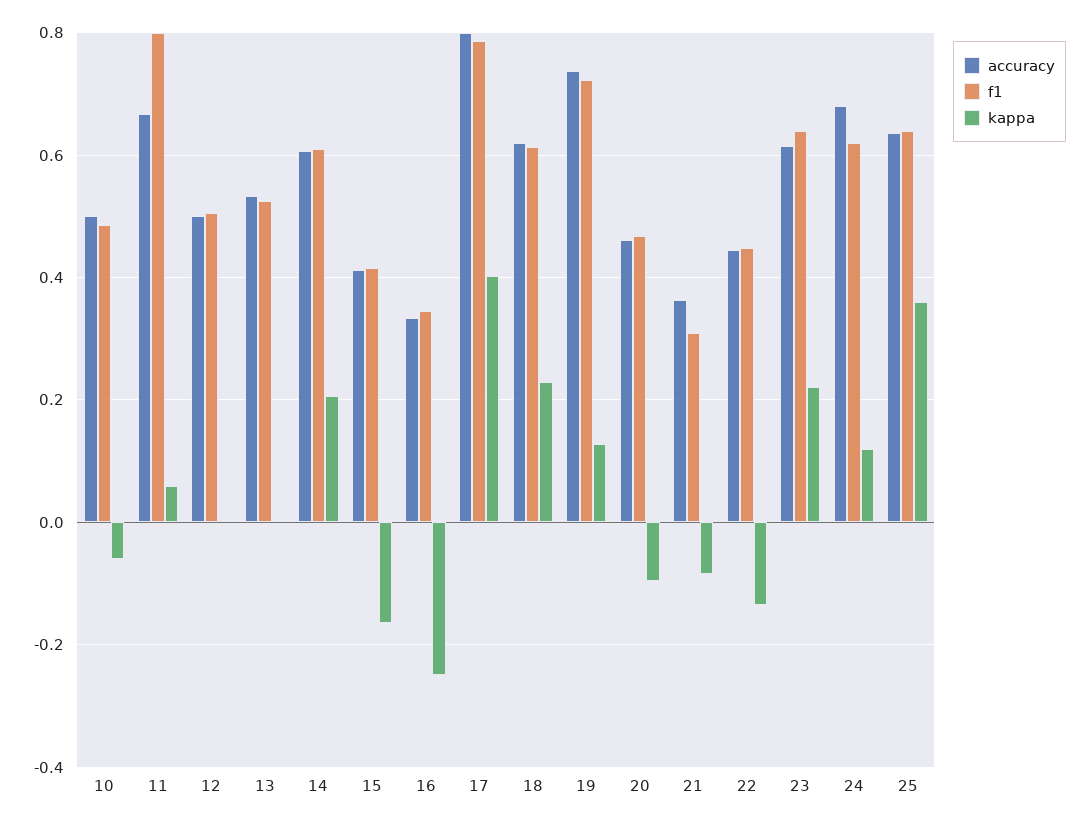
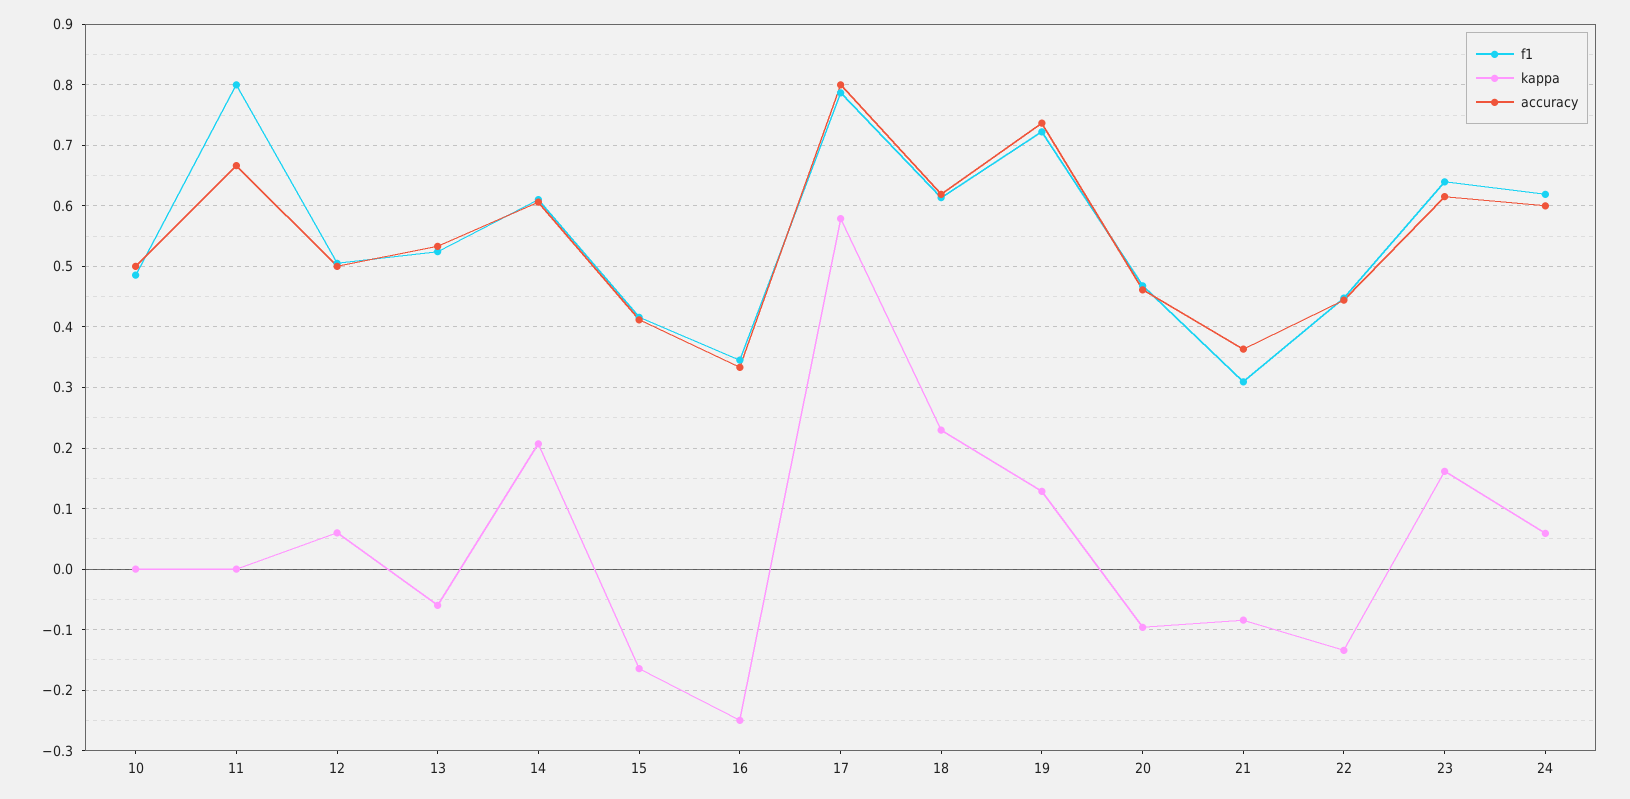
  {
    "accuracy": {
      "10": 0.5,
      "11": 0.67,
      "12": 0.5,
      "13": 0.53,
      "14": 0.61,
      "15": 0.41,
      "16": 0.33,
      "17": 0.8,
      "18": 0.62,
      "19": 0.74,
      "20": 0.46,
      "21": 0.36,
      "22": 0.44,
      "23": 0.62,
-     "24": 0.68,
+     "24": 0.6
-     "25": 0.64
    },
    "f1": {
      "10": 0.49,
      "11": 0.8,
      "12": 0.51,
      "13": 0.52,
      "14": 0.61,
      "15": 0.42,
      "16": 0.35,
      "17": 0.79,
      "18": 0.61,
      "19": 0.72,
      "20": 0.47,
      "21": 0.31,
      "22": 0.45,
      "23": 0.64,
-     "24": 0.62,
+     "24": 0.62
-     "25": 0.64
    },
    "kappa": {
-     "10": -0.06,
+     "10": 0,
-     "11": 0.06,
+     "11": 0,
-     "12": 0,
+     "12": 0.06,
-     "13": 0,
+     "13": -0.06,
      "14": 0.21,
      "15": -0.16,
      "16": -0.25,
-     "17": 0.4,
+     "17": 0.58,
      "18": 0.23,
      "19": 0.13,
      "20": -0.1,
      "21": -0.08,
      "22": -0.13,
-     "23": 0.22,
+     "23": 0.16,
-     "24": 0.12,
+     "24": 0.06
-     "25": 0.36
    }
  }

